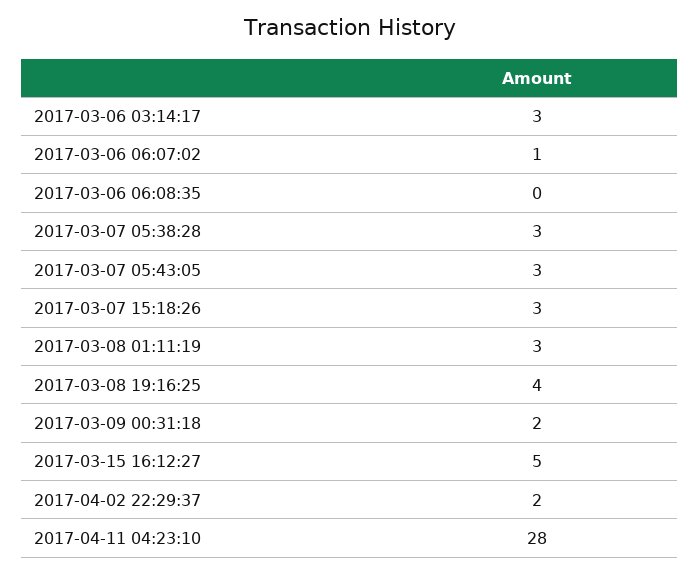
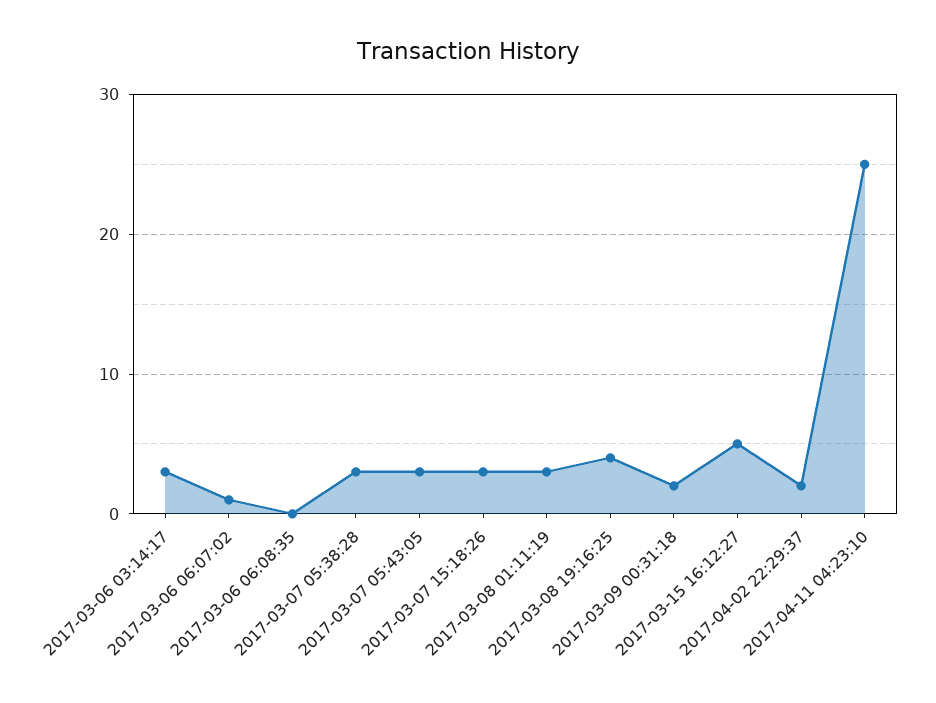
  {
    "2017-03-06 03:14:17": 3,
    "2017-03-06 06:07:02": 1,
    "2017-03-06 06:08:35": 0,
    "2017-03-07 05:38:28": 3,
    "2017-03-07 05:43:05": 3,
    "2017-03-07 15:18:26": 3,
    "2017-03-08 01:11:19": 3,
    "2017-03-08 19:16:25": 4,
    "2017-03-09 00:31:18": 2,
    "2017-03-15 16:12:27": 5,
    "2017-04-02 22:29:37": 2,
-   "2017-04-11 04:23:10": 28
+   "2017-04-11 04:23:10": 25
  }

